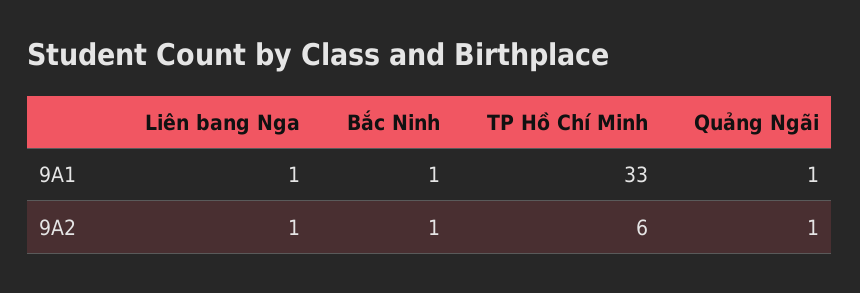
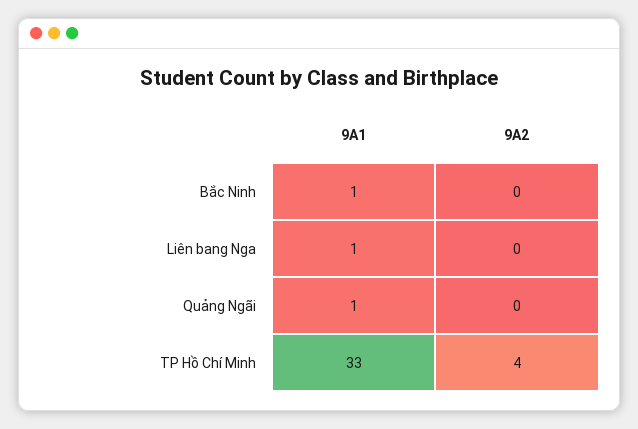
  {
    "Liên bang Nga": {
      "9A1": 1,
-     "9A2": 1
+     "9A2": 0
    },
    "Bắc Ninh": {
      "9A1": 1,
-     "9A2": 1
+     "9A2": 0
    },
    "TP Hồ Chí Minh": {
      "9A1": 33,
-     "9A2": 6
+     "9A2": 4
    },
    "Quảng Ngãi": {
      "9A1": 1,
-     "9A2": 1
+     "9A2": 0
    }
  }

